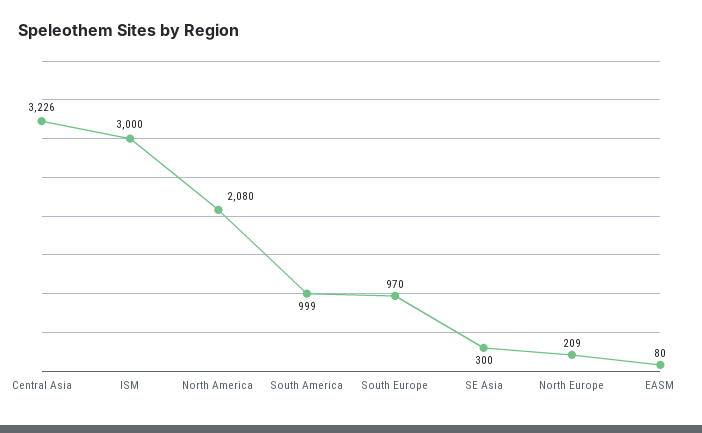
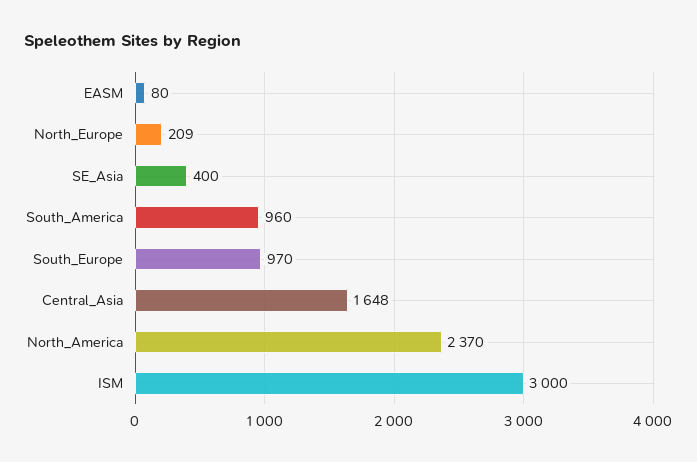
  {
-   "Central Asia": 3226,
+   "Central Asia": 1648,
    "ISM": 3000,
-   "North America": 2080,
+   "North America": 2370,
-   "South America": 999,
+   "South America": 960,
    "South Europe": 970,
-   "SE Asia": 300,
+   "SE Asia": 400,
    "North Europe": 209,
    "EASM": 80
  }

